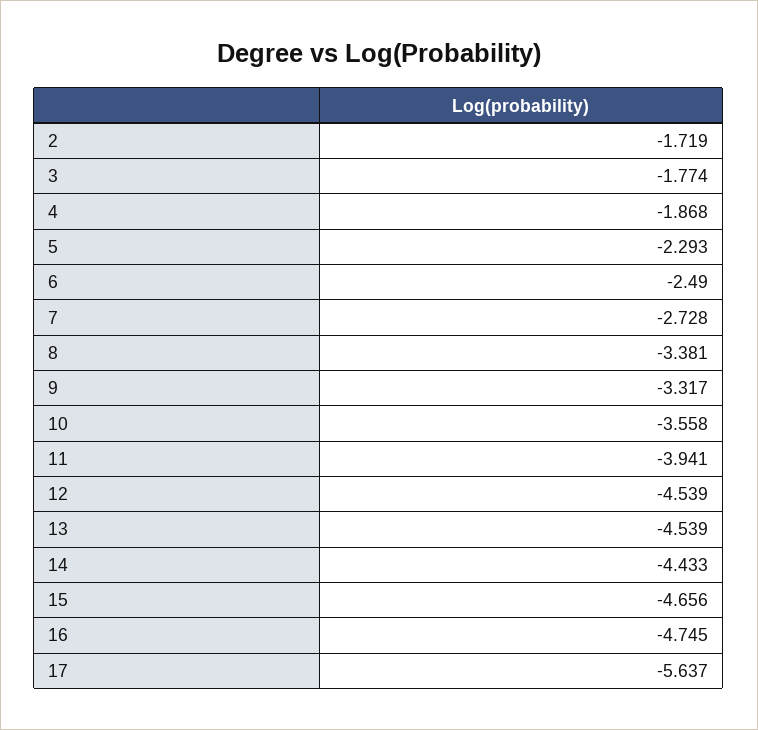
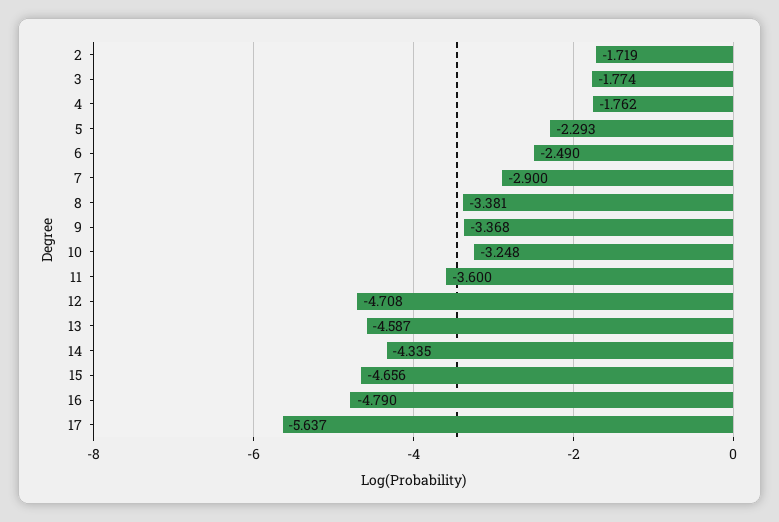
  {
    "2": -1.719,
    "3": -1.774,
-   "4": -1.868,
+   "4": -1.762,
    "5": -2.293,
    "6": -2.49,
-   "7": -2.728,
+   "7": -2.9,
    "8": -3.381,
-   "9": -3.317,
+   "9": -3.368,
-   "10": -3.558,
+   "10": -3.248,
-   "11": -3.941,
+   "11": -3.6,
-   "12": -4.539,
+   "12": -4.708,
-   "13": -4.539,
+   "13": -4.587,
-   "14": -4.433,
+   "14": -4.335,
    "15": -4.656,
-   "16": -4.745,
+   "16": -4.79,
    "17": -5.637
  }

